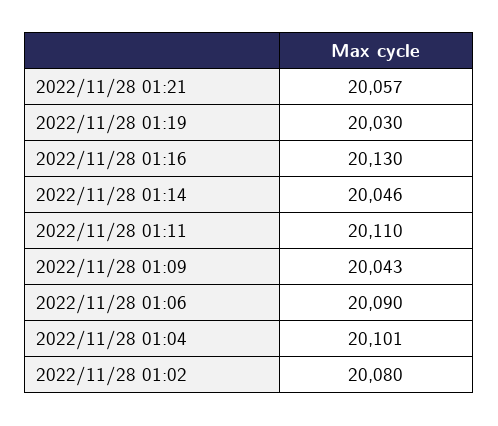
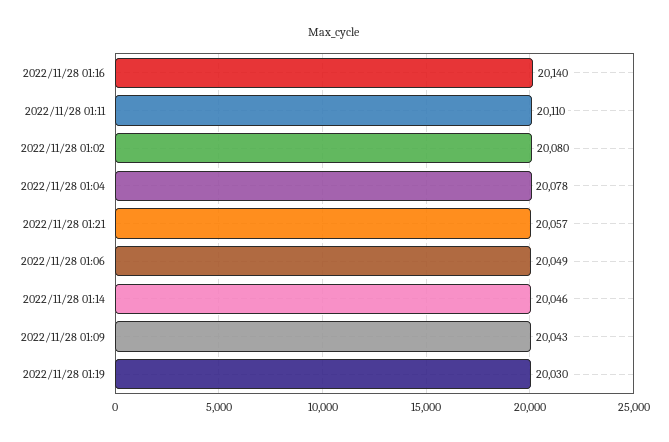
  {
    "2022/11/28 01:21": 20057,
    "2022/11/28 01:19": 20030,
-   "2022/11/28 01:16": 20130,
+   "2022/11/28 01:16": 20140,
    "2022/11/28 01:14": 20046,
    "2022/11/28 01:11": 20110,
    "2022/11/28 01:09": 20043,
-   "2022/11/28 01:06": 20090,
+   "2022/11/28 01:06": 20049,
-   "2022/11/28 01:04": 20101,
+   "2022/11/28 01:04": 20078,
    "2022/11/28 01:02": 20080
  }

